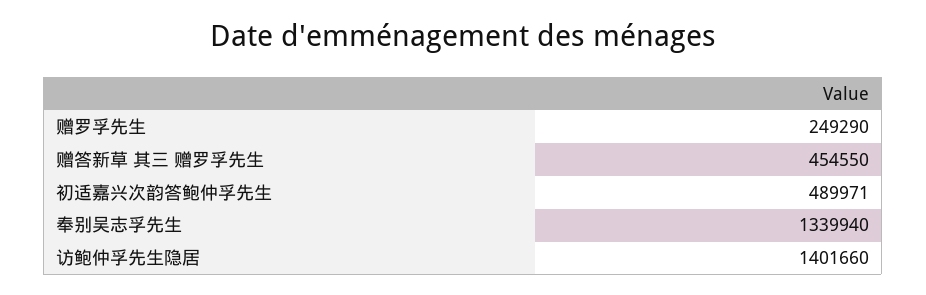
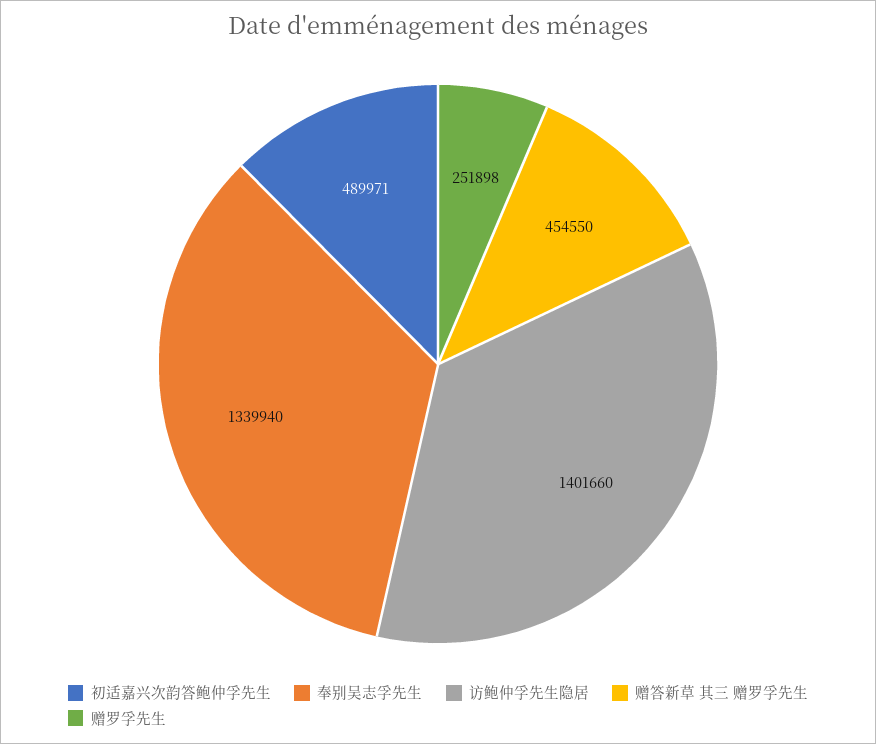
  {
-   "赠罗孚先生": 249290,
+   "赠罗孚先生": 251898,
    "赠答新草 其三 赠罗孚先生": 454550,
    "初适嘉兴次韵答鲍仲孚先生": 489971,
    "奉别吴志孚先生": 1339940,
    "访鲍仲孚先生隐居": 1401660
  }

